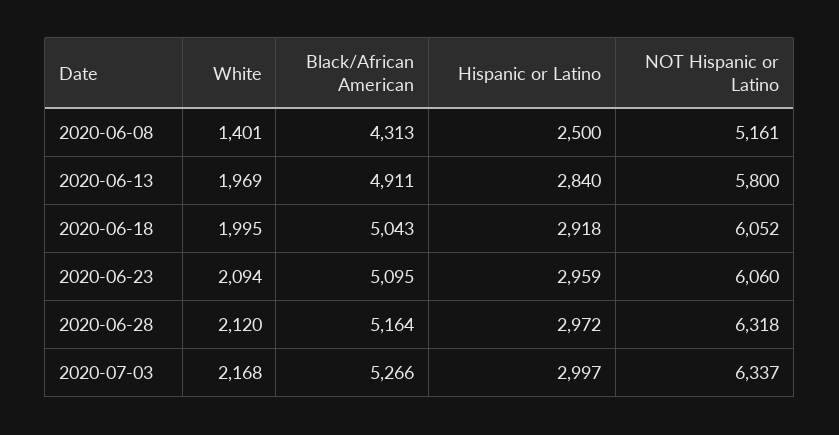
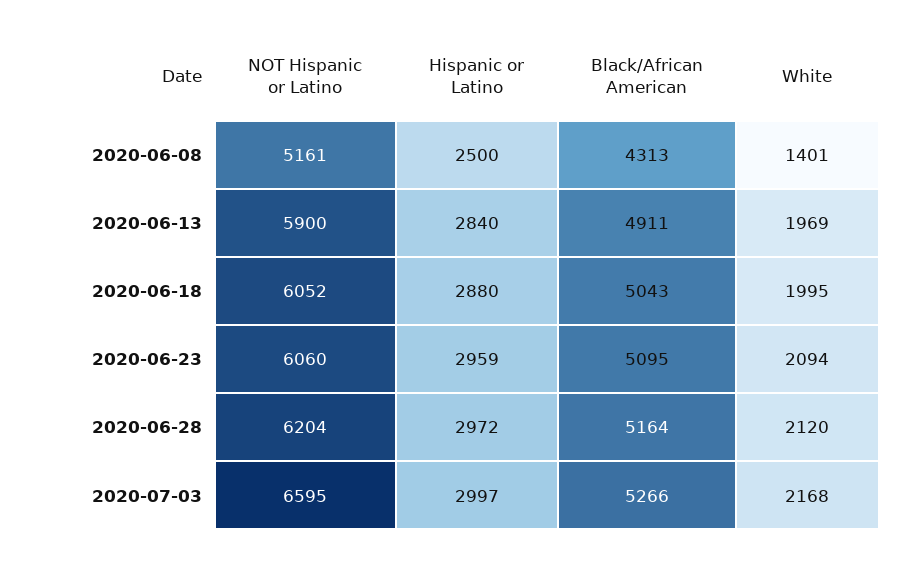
  {
    "White": {
      "2020-06-08": 1401,
      "2020-06-13": 1969,
      "2020-06-18": 1995,
      "2020-06-23": 2094,
      "2020-06-28": 2120,
      "2020-07-03": 2168
    },
    "Black/African American": {
      "2020-06-08": 4313,
      "2020-06-13": 4911,
      "2020-06-18": 5043,
      "2020-06-23": 5095,
      "2020-06-28": 5164,
      "2020-07-03": 5266
    },
    "Hispanic or Latino": {
      "2020-06-08": 2500,
      "2020-06-13": 2840,
-     "2020-06-18": 2918,
+     "2020-06-18": 2880,
      "2020-06-23": 2959,
      "2020-06-28": 2972,
      "2020-07-03": 2997
    },
    "NOT Hispanic or Latino": {
      "2020-06-08": 5161,
-     "2020-06-13": 5800,
+     "2020-06-13": 5900,
      "2020-06-18": 6052,
      "2020-06-23": 6060,
-     "2020-06-28": 6318,
+     "2020-06-28": 6204,
-     "2020-07-03": 6337
+     "2020-07-03": 6595
    }
  }

